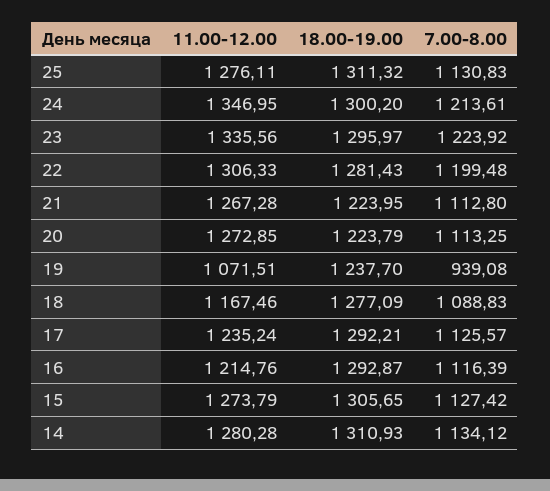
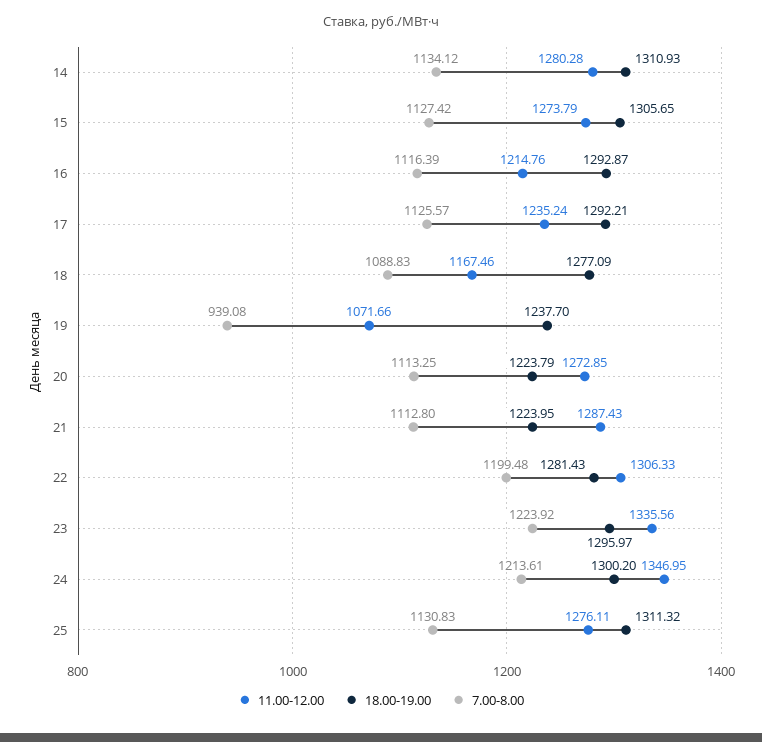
  {
    "11.00-12.00": {
      "25": 1276.11,
      "24": 1346.95,
      "23": 1335.56,
      "22": 1306.33,
-     "21": 1267.28,
+     "21": 1287.43,
      "20": 1272.85,
-     "19": 1071.51,
+     "19": 1071.66,
      "18": 1167.46,
      "17": 1235.24,
      "16": 1214.76,
      "15": 1273.79,
      "14": 1280.28
    },
    "18.00-19.00": {
      "25": 1311.32,
      "24": 1300.2,
      "23": 1295.97,
      "22": 1281.43,
      "21": 1223.95,
      "20": 1223.79,
      "19": 1237.7,
      "18": 1277.09,
      "17": 1292.21,
      "16": 1292.87,
      "15": 1305.65,
      "14": 1310.93
    },
    "7.00-8.00": {
      "25": 1130.83,
      "24": 1213.61,
      "23": 1223.92,
      "22": 1199.48,
      "21": 1112.8,
      "20": 1113.25,
      "19": 939.08,
      "18": 1088.83,
      "17": 1125.57,
      "16": 1116.39,
      "15": 1127.42,
      "14": 1134.12
    }
  }

